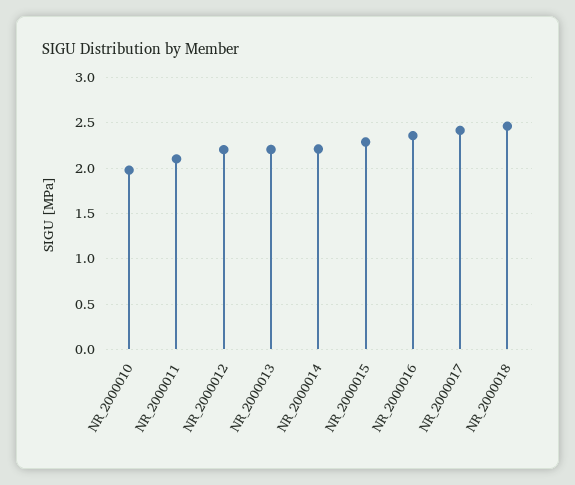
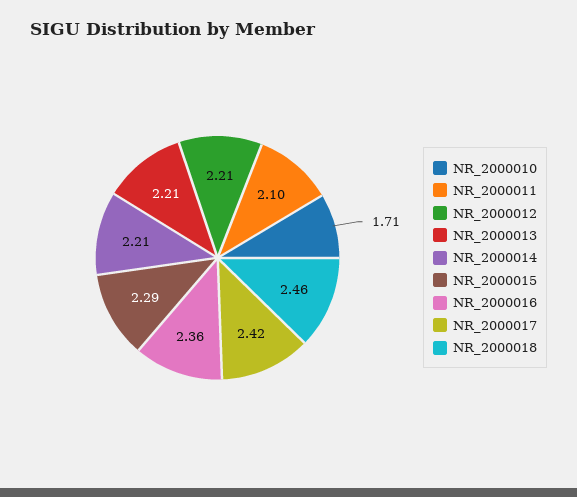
  {
-   "NR_2000010": 2,
+   "NR_2000010": 1.71,
    "NR_2000011": 2.1,
    "NR_2000012": 2.21,
    "NR_2000013": 2.21,
    "NR_2000014": 2.21,
    "NR_2000015": 2.29,
    "NR_2000016": 2.36,
    "NR_2000017": 2.42,
    "NR_2000018": 2.46
  }

